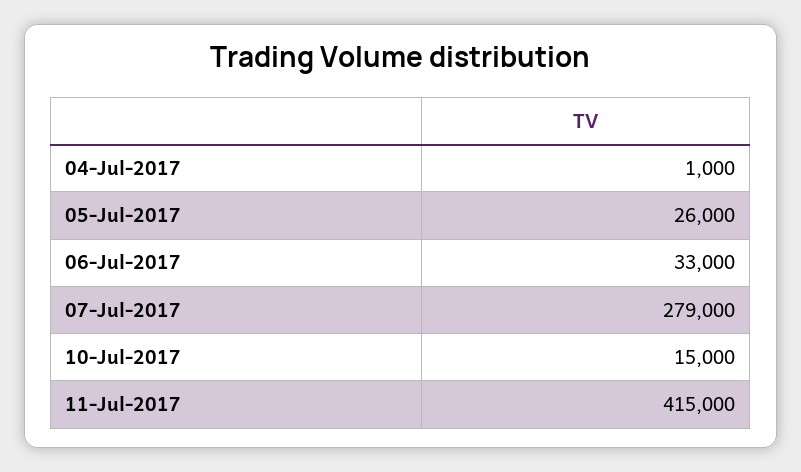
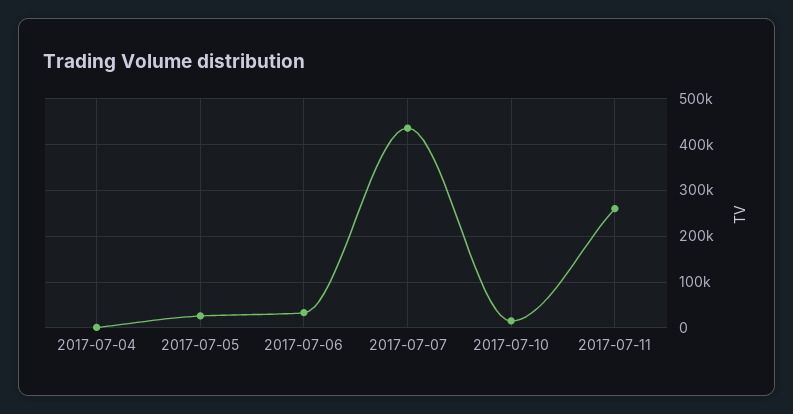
  {
    "04-Jul-2017": 1000,
    "05-Jul-2017": 26000,
    "06-Jul-2017": 33000,
-   "07-Jul-2017": 279000,
+   "07-Jul-2017": 440000,
    "10-Jul-2017": 15000,
-   "11-Jul-2017": 415000
+   "11-Jul-2017": 260000
  }

